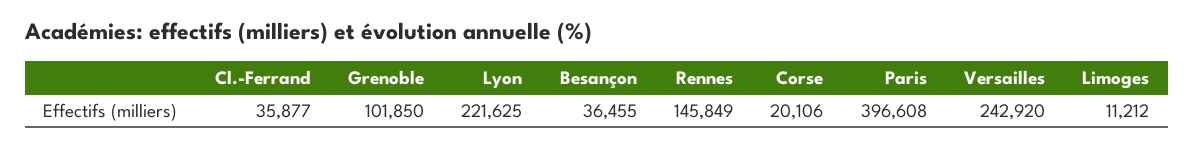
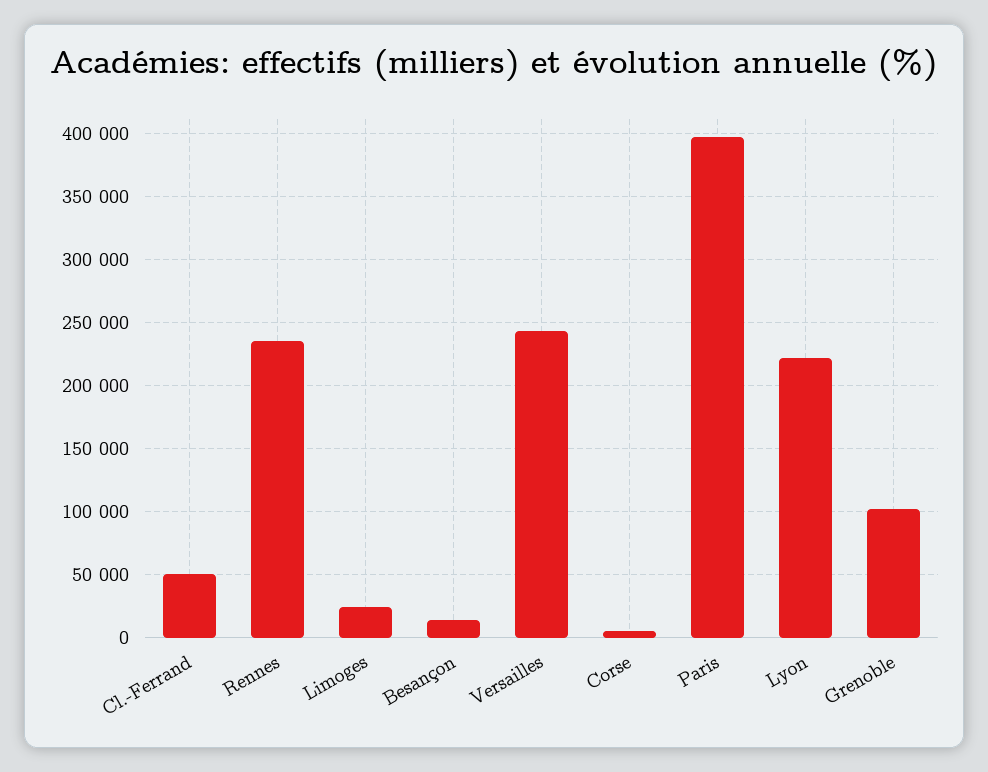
  {
-   "Cl.-Ferrand": 35877,
+   "Cl.-Ferrand": 50000,
    "Grenoble": 101850,
    "Lyon": 221625,
-   "Besançon": 36455,
+   "Besançon": 15000,
-   "Rennes": 145849,
+   "Rennes": 235000,
-   "Corse": 20106,
+   "Corse": 5000,
    "Paris": 396608,
    "Versailles": 242920,
-   "Limoges": 11212
+   "Limoges": 25000
  }

